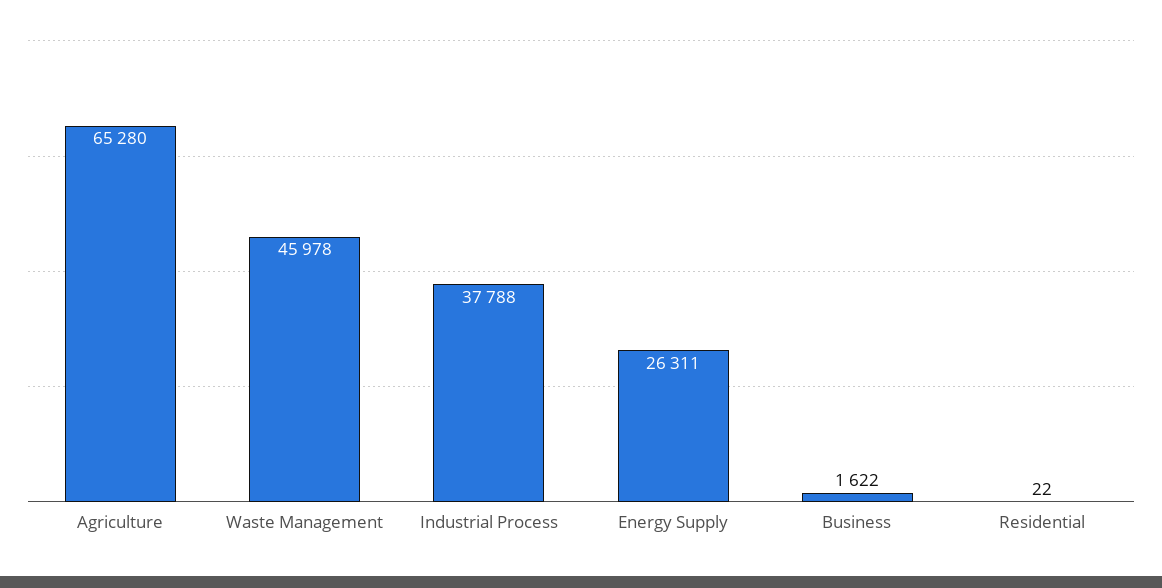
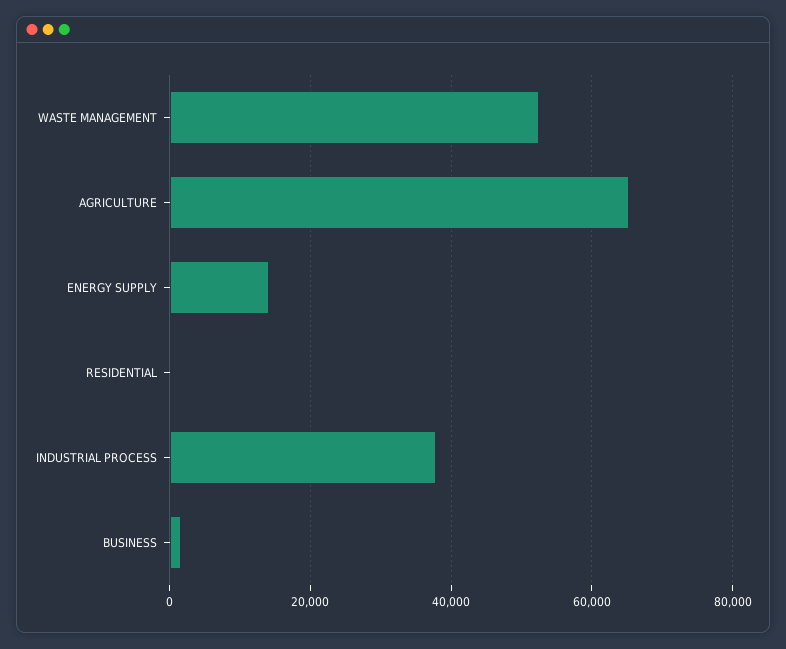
  {
    "Agriculture": 65280,
-   "Waste Management": 45978,
+   "Waste Management": 52000,
    "Industrial Process": 37788,
-   "Energy Supply": 26311,
+   "Energy Supply": 14000,
    "Business": 1622,
    "Residential": 22
  }

